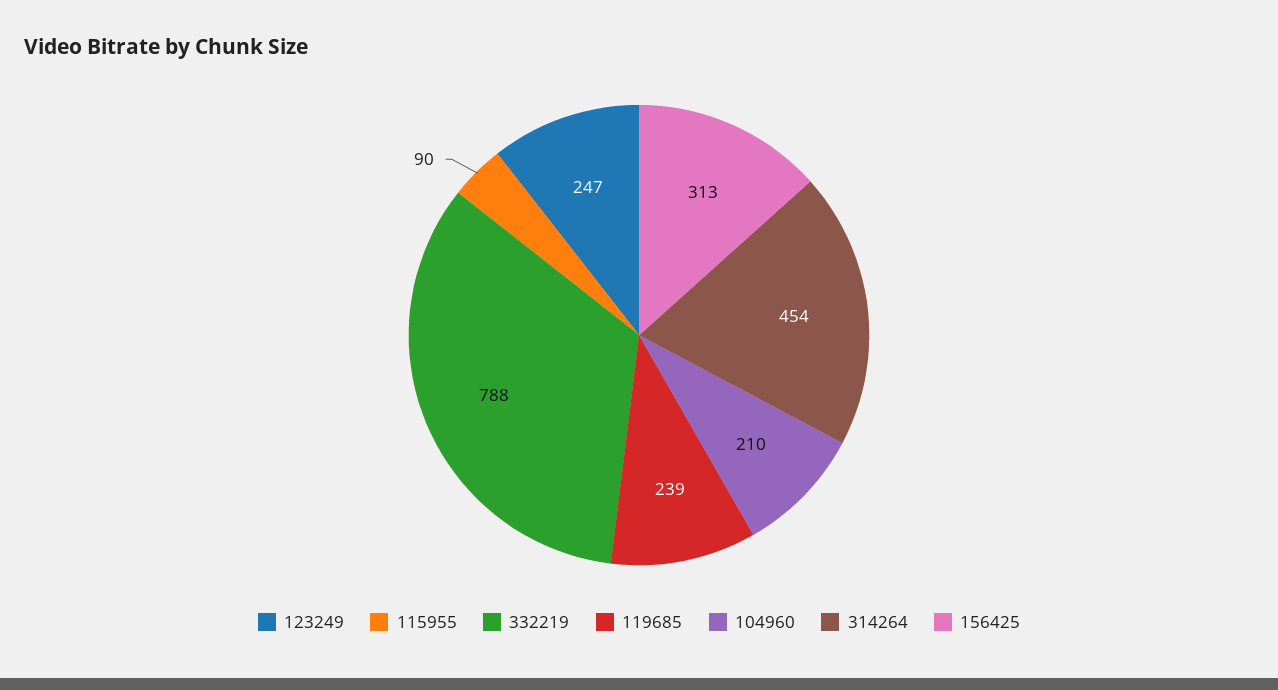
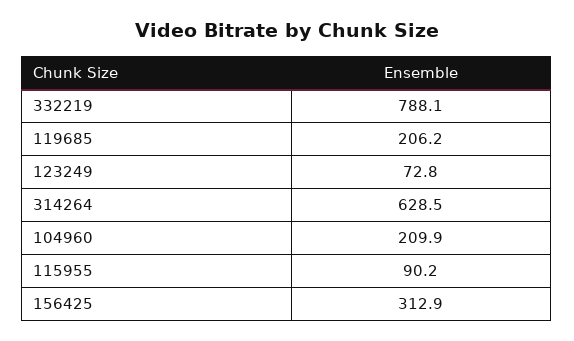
  {
-   "123249": 247,
+   "123249": 72.8,
    "115955": 90.2,
    "332219": 788.1,
-   "119685": 239,
+   "119685": 206.2,
    "104960": 209.9,
-   "314264": 454,
+   "314264": 628.5,
    "156425": 312.9
  }

